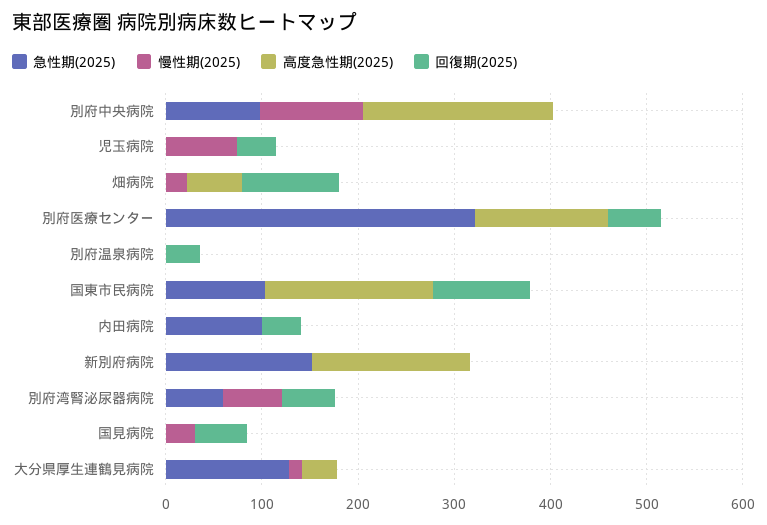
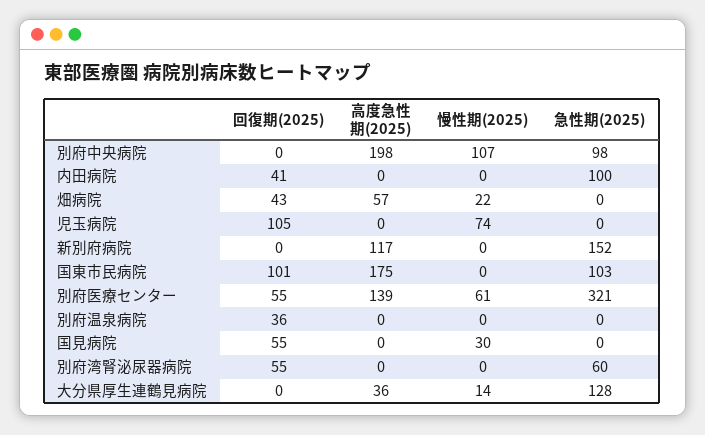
  {
    "急性期(2025)": {
      "別府中央病院": 98,
      "児玉病院": 0,
      "畑病院": 0,
      "別府医療センター": 321,
      "別府温泉病院": 0,
      "国東市民病院": 103,
      "内田病院": 100,
      "新別府病院": 152,
      "別府湾腎泌尿器病院": 60,
      "国見病院": 0,
      "大分県厚生連鶴見病院": 128
    },
    "慢性期(2025)": {
      "別府中央病院": 107,
      "児玉病院": 74,
      "畑病院": 22,
-     "別府医療センター": 0,
+     "別府医療センター": 61,
      "別府温泉病院": 0,
      "国東市民病院": 0,
      "内田病院": 0,
      "新別府病院": 0,
-     "別府湾腎泌尿器病院": 60,
+     "別府湾腎泌尿器病院": 0,
      "国見病院": 30,
      "大分県厚生連鶴見病院": 14
    },
    "高度急性期(2025)": {
      "別府中央病院": 198,
      "児玉病院": 0,
      "畑病院": 57,
      "別府医療センター": 139,
      "別府温泉病院": 0,
      "国東市民病院": 175,
      "内田病院": 0,
-     "新別府病院": 160,
+     "新別府病院": 117,
      "別府湾腎泌尿器病院": 0,
      "国見病院": 0,
      "大分県厚生連鶴見病院": 36
    },
    "回復期(2025)": {
      "別府中央病院": 0,
-     "児玉病院": 40,
+     "児玉病院": 105,
-     "畑病院": 100,
+     "畑病院": 43,
      "別府医療センター": 55,
      "別府温泉病院": 36,
      "国東市民病院": 101,
      "内田病院": 41,
      "新別府病院": 0,
      "別府湾腎泌尿器病院": 55,
      "国見病院": 55,
      "大分県厚生連鶴見病院": 0
    }
  }

